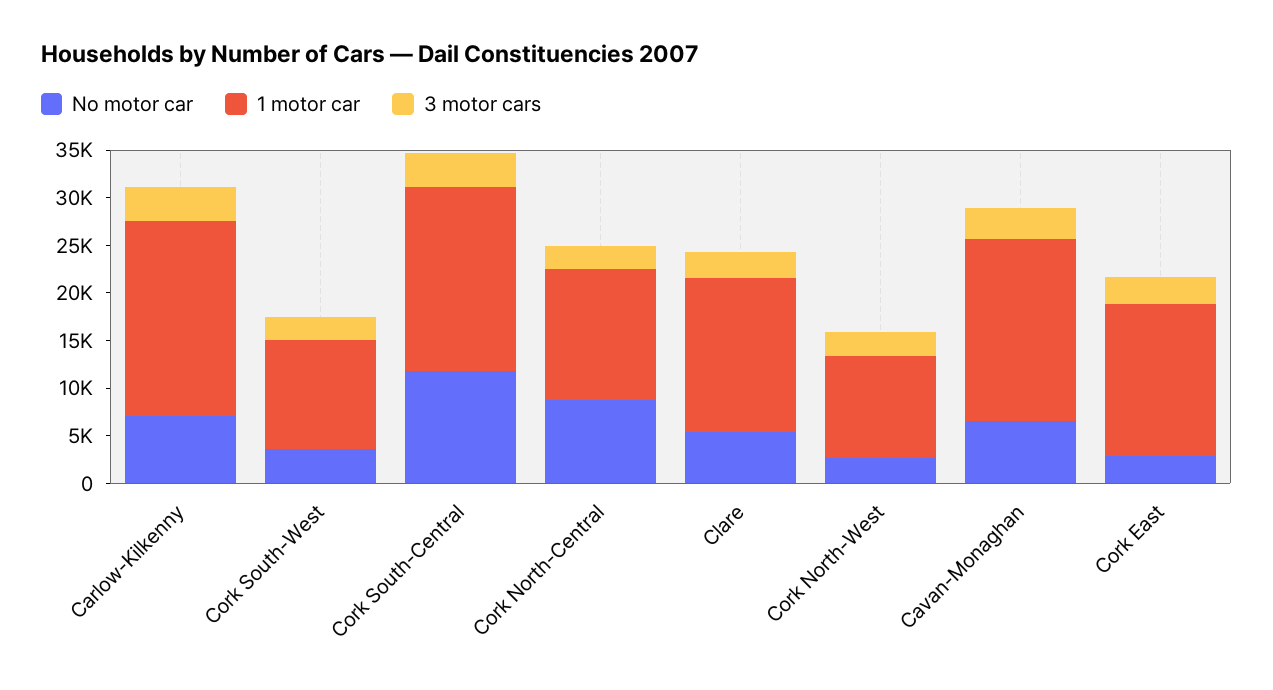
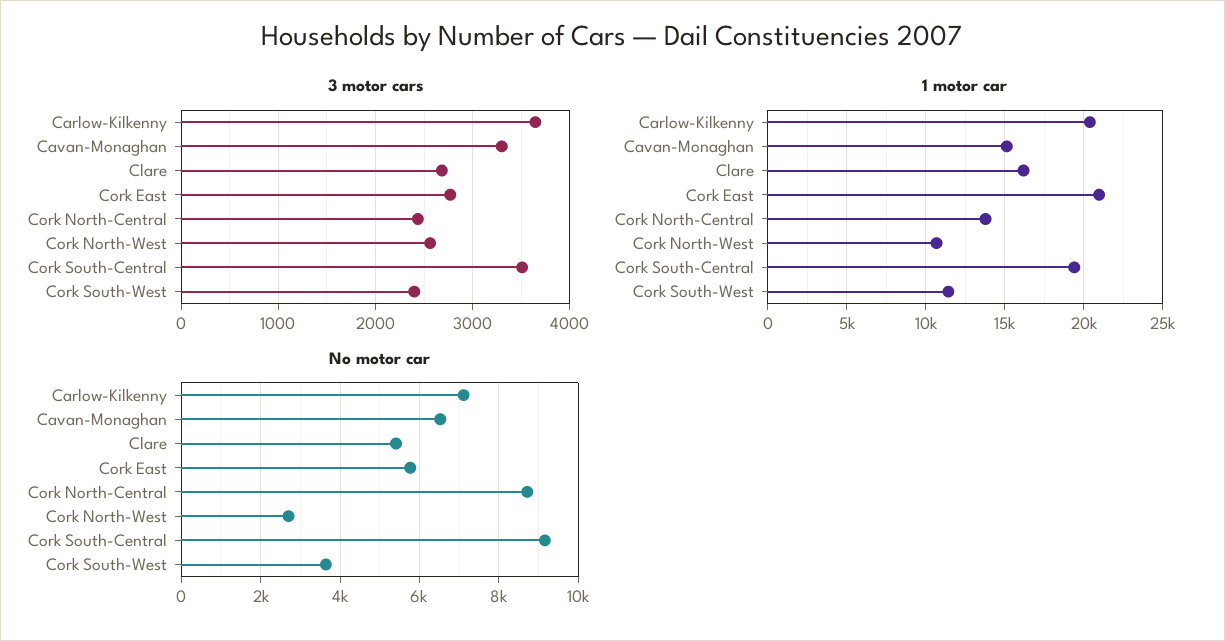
  {
    "No motor car": {
      "Carlow-Kilkenny": 7200,
      "Cork South-West": 3600,
-     "Cork South-Central": 12000,
+     "Cork South-Central": 9200,
      "Cork North-Central": 8800,
      "Clare": 5400,
      "Cork North-West": 2800,
      "Cavan-Monaghan": 6600,
-     "Cork East": 3000
+     "Cork East": 5800
    },
    "1 motor car": {
      "Carlow-Kilkenny": 20500,
      "Cork South-West": 11500,
      "Cork South-Central": 19500,
      "Cork North-Central": 14000,
      "Clare": 16000,
      "Cork North-West": 10500,
-     "Cavan-Monaghan": 19000,
+     "Cavan-Monaghan": 15000,
-     "Cork East": 16000
+     "Cork East": 21000
    },
    "3 motor cars": {
      "Carlow-Kilkenny": 3600,
      "Cork South-West": 2400,
      "Cork South-Central": 3500,
      "Cork North-Central": 2400,
      "Clare": 2700,
      "Cork North-West": 2600,
      "Cavan-Monaghan": 3300,
      "Cork East": 2800
    }
  }

